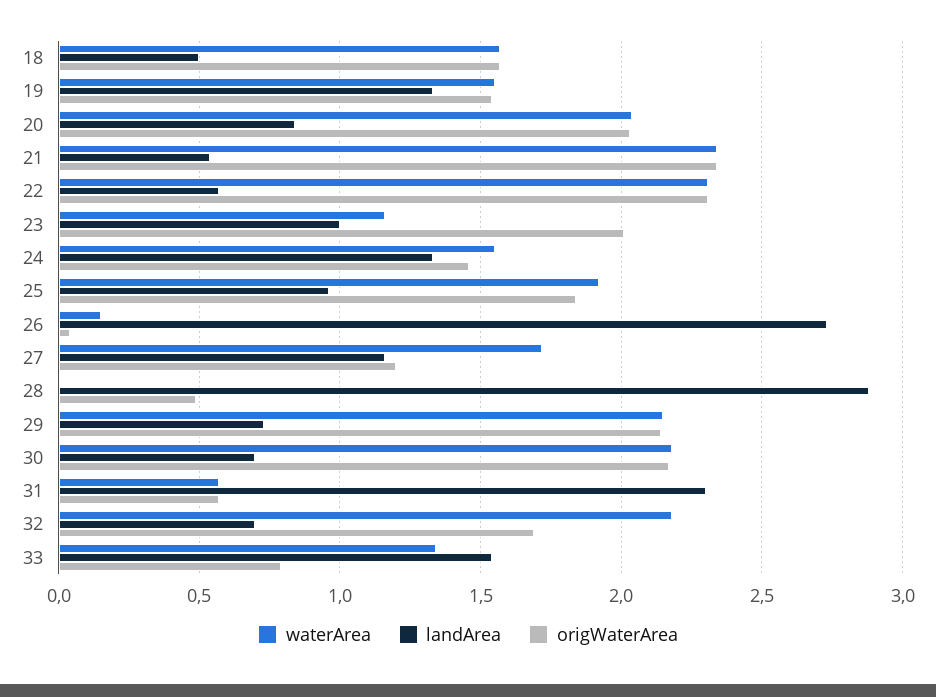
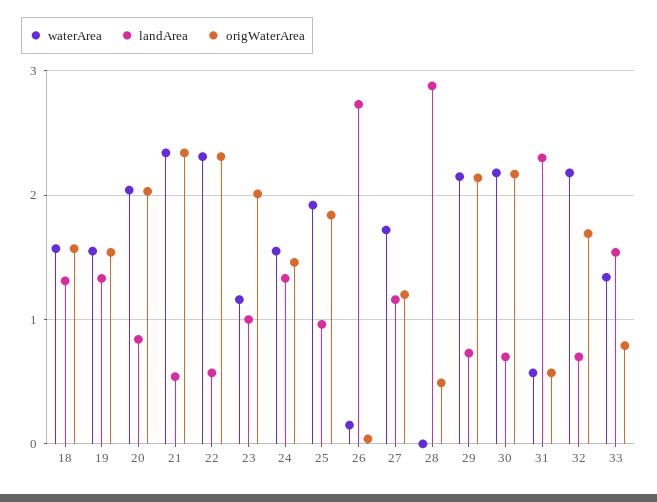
  {
    "waterArea": {
      "18": 1.55,
      "19": 1.55,
      "20": 2.05,
      "21": 2.35,
      "22": 2.3,
      "23": 1.15,
      "24": 1.55,
      "25": 1.9,
      "26": 0.15,
      "27": 1.7,
      "28": 0,
      "29": 2.15,
      "30": 2.2,
      "31": 0.55,
      "32": 2.2,
      "33": 1.35
    },
    "landArea": {
-     "18": 0.5,
+     "18": 1.3,
      "19": 1.35,
      "20": 0.85,
      "21": 0.55,
      "22": 0.55,
      "23": 1,
      "24": 1.35,
      "25": 0.95,
      "26": 2.75,
      "27": 1.15,
      "28": 2.9,
      "29": 0.75,
      "30": 0.7,
      "31": 2.3,
      "32": 0.7,
      "33": 1.55
    },
    "origWaterArea": {
      "18": 1.55,
      "19": 1.55,
      "20": 2.05,
      "21": 2.35,
      "22": 2.3,
      "23": 2,
      "24": 1.45,
      "25": 1.85,
      "26": 0.05,
      "27": 1.2,
      "28": 0.5,
      "29": 2.15,
      "30": 2.15,
      "31": 0.55,
      "32": 1.7,
      "33": 0.8
    }
  }

